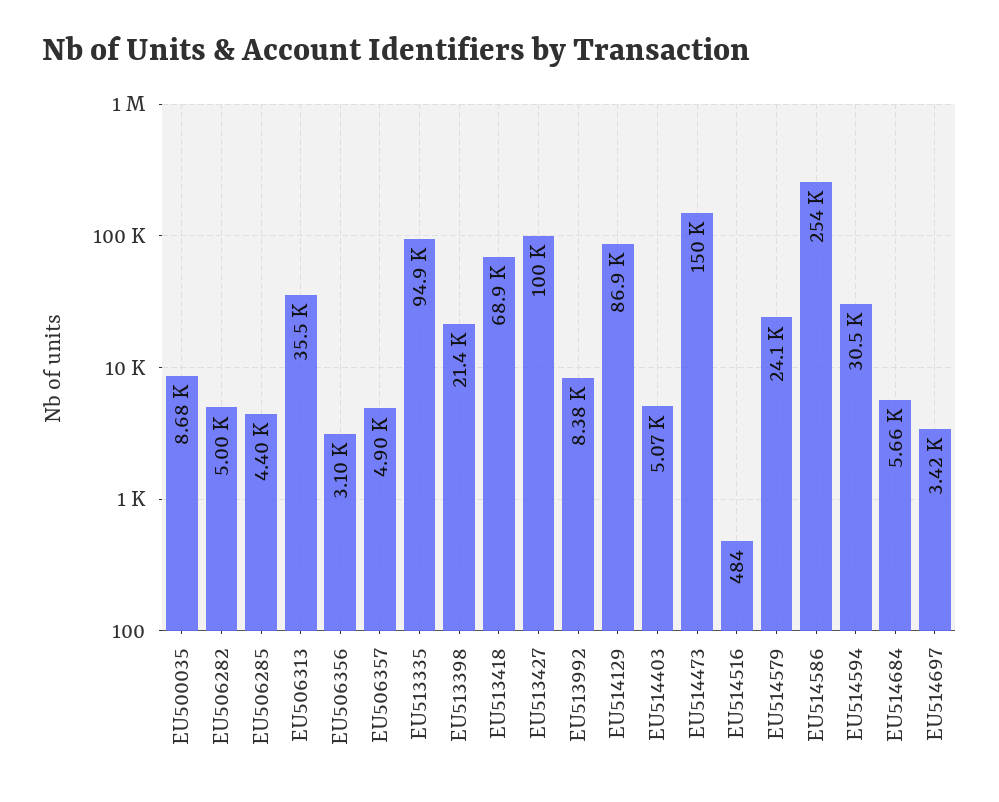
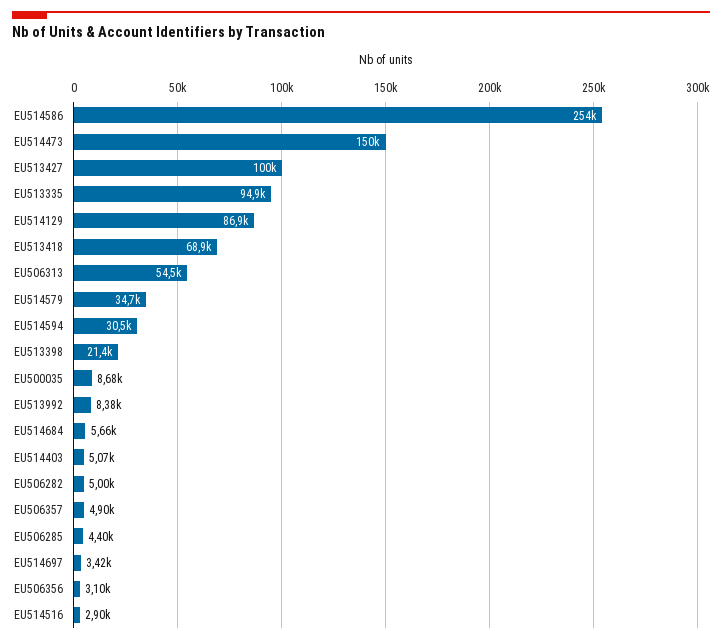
  {
    "EU500035": 8680,
    "EU506282": 5000,
    "EU506285": 4400,
-   "EU506313": 35500,
+   "EU506313": 54500,
    "EU506356": 3100,
    "EU506357": 4900,
    "EU513335": 94900,
    "EU513398": 21400,
    "EU513418": 68900,
    "EU513427": 100000,
    "EU513992": 8380,
    "EU514129": 86900,
    "EU514403": 5070,
    "EU514473": 150000,
-   "EU514516": 484,
+   "EU514516": 2900,
-   "EU514579": 24100,
+   "EU514579": 34700,
    "EU514586": 254000,
    "EU514594": 30500,
    "EU514684": 5660,
    "EU514697": 3420
  }

